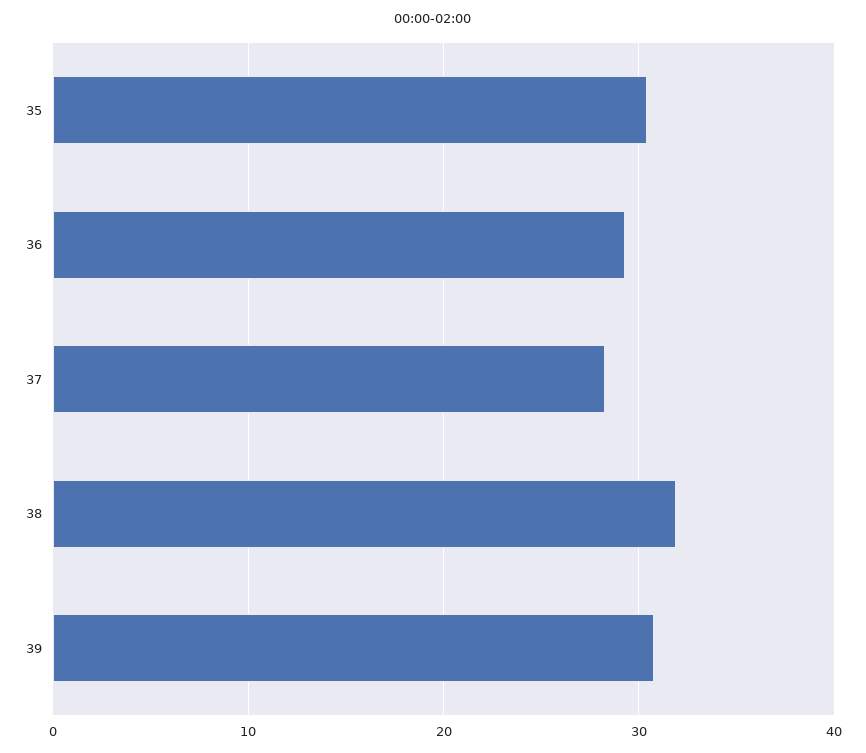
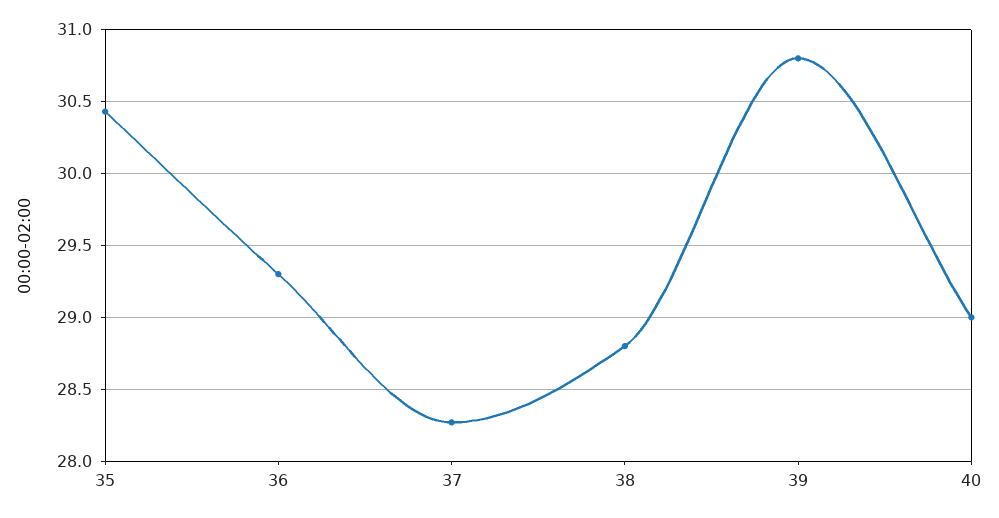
  {
    "35": 30.45,
    "36": 29.3,
    "37": 28.25,
-   "38": 32,
+   "38": 28.8,
-   "39": 30.8
+   "39": 30.8,
+   "40": 29
  }

